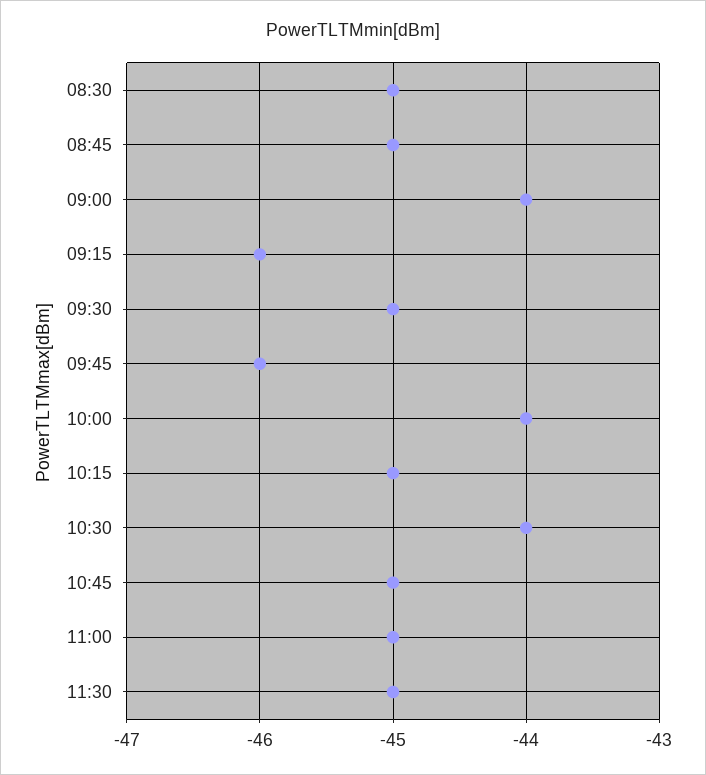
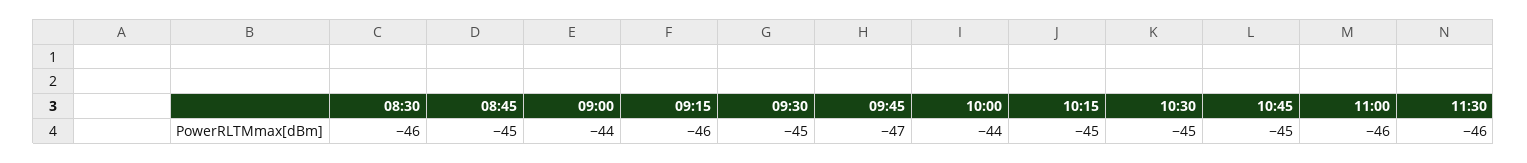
  {
-   "08:30": -45,
+   "08:30": -46,
    "08:45": -45,
    "09:00": -44,
    "09:15": -46,
    "09:30": -45,
-   "09:45": -46,
+   "09:45": -47,
    "10:00": -44,
    "10:15": -45,
-   "10:30": -44,
+   "10:30": -45,
    "10:45": -45,
-   "11:00": -45,
+   "11:00": -46,
-   "11:30": -45
+   "11:30": -46
  }

